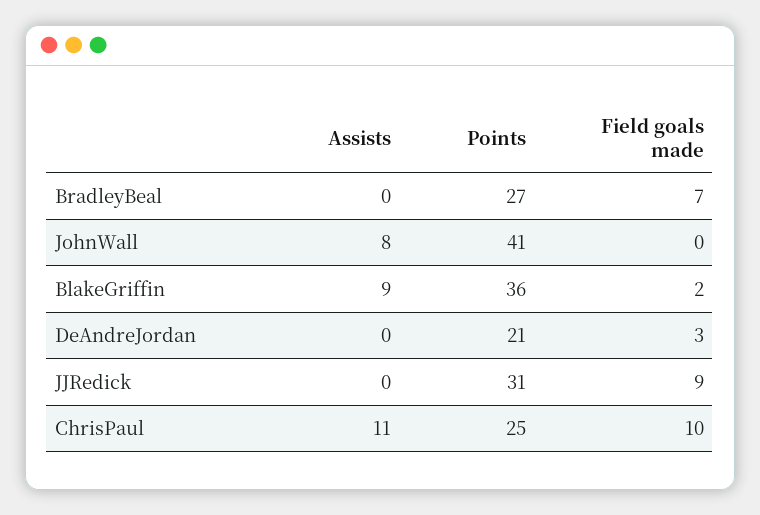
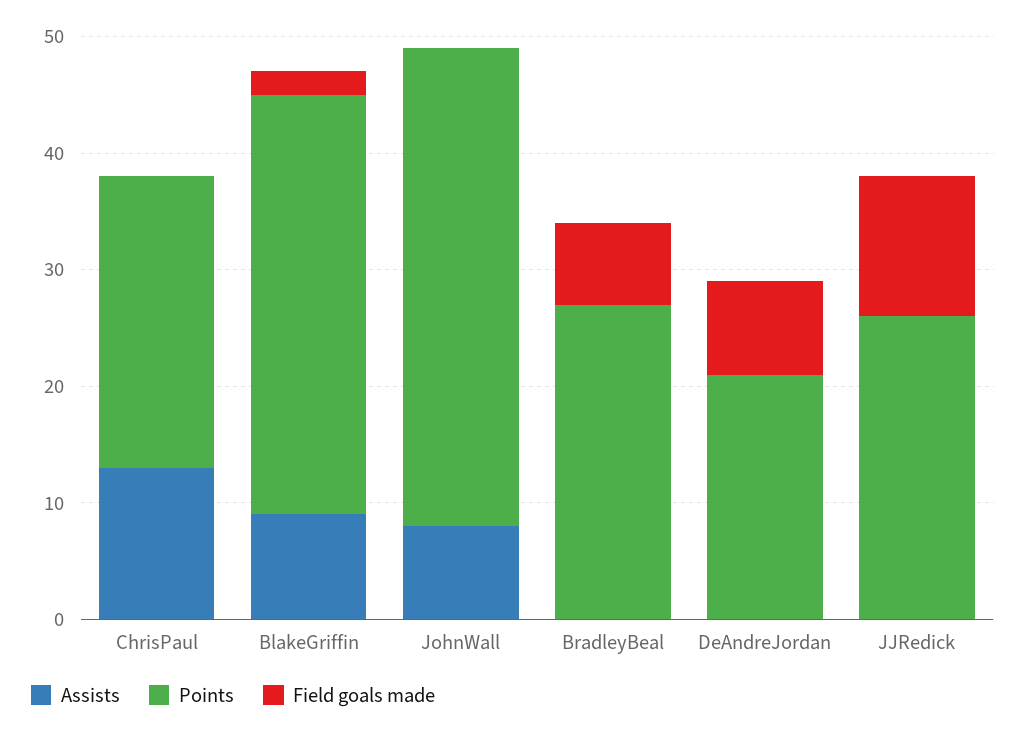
  {
    "Assists": {
      "BradleyBeal": 0,
      "JohnWall": 8,
      "BlakeGriffin": 9,
      "DeAndreJordan": 0,
      "JJRedick": 0,
-     "ChrisPaul": 11
+     "ChrisPaul": 13
    },
    "Points": {
      "BradleyBeal": 27,
      "JohnWall": 41,
      "BlakeGriffin": 36,
      "DeAndreJordan": 21,
-     "JJRedick": 31,
+     "JJRedick": 26,
      "ChrisPaul": 25
    },
    "Field goals made": {
      "BradleyBeal": 7,
      "JohnWall": 0,
      "BlakeGriffin": 2,
-     "DeAndreJordan": 3,
+     "DeAndreJordan": 8,
-     "JJRedick": 9,
+     "JJRedick": 12,
-     "ChrisPaul": 10
+     "ChrisPaul": 0
    }
  }

